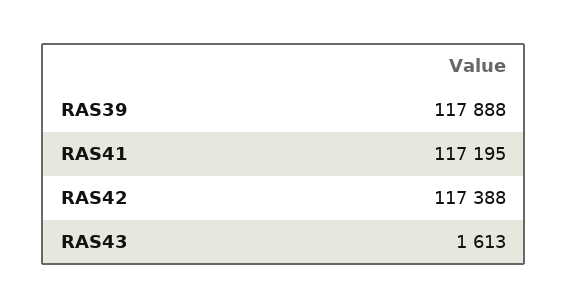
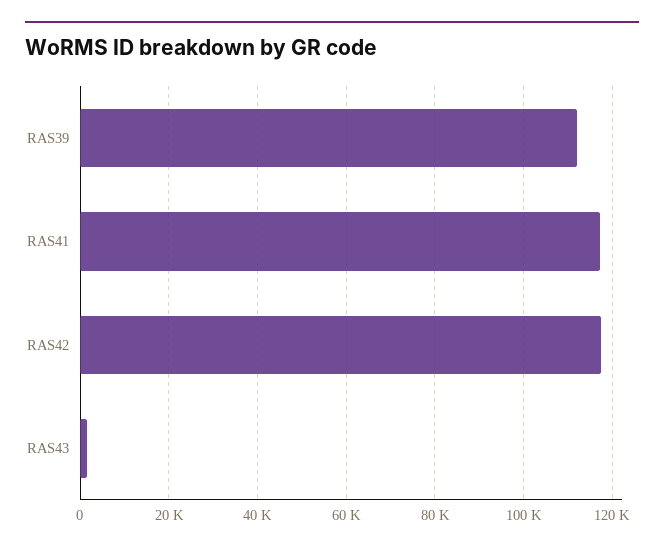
  {
-   "RAS39": 117888,
+   "RAS39": 112000,
    "RAS41": 117195,
    "RAS42": 117388,
    "RAS43": 1613
  }

